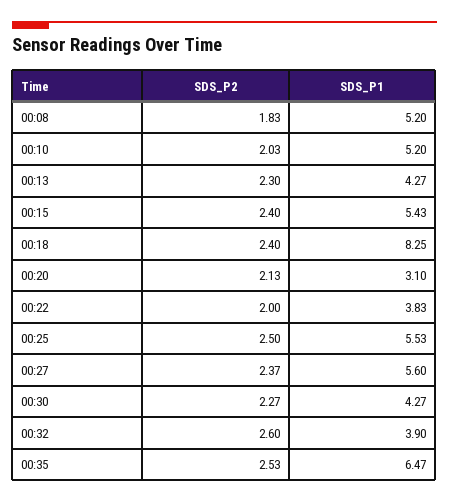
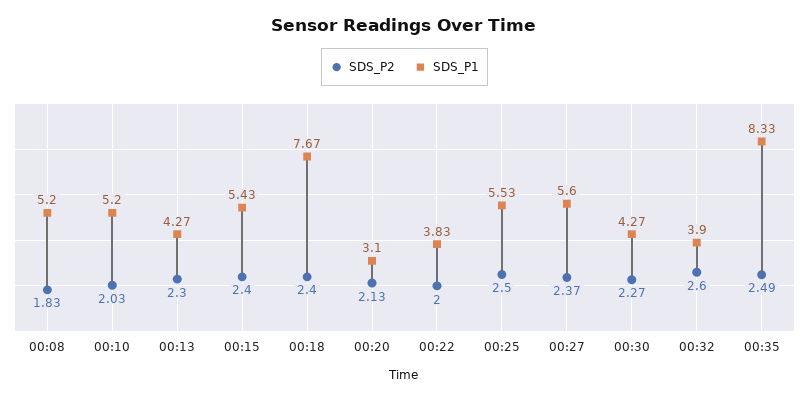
  {
    "SDS_P2": {
      "00:08": 1.83,
      "00:10": 2.03,
      "00:13": 2.3,
      "00:15": 2.4,
      "00:18": 2.4,
      "00:20": 2.13,
      "00:22": 2,
      "00:25": 2.5,
      "00:27": 2.37,
      "00:30": 2.27,
      "00:32": 2.6,
-     "00:35": 2.53
+     "00:35": 2.49
    },
    "SDS_P1": {
      "00:08": 5.2,
      "00:10": 5.2,
      "00:13": 4.27,
      "00:15": 5.43,
-     "00:18": 8.25,
+     "00:18": 7.67,
      "00:20": 3.1,
      "00:22": 3.83,
      "00:25": 5.53,
      "00:27": 5.6,
      "00:30": 4.27,
      "00:32": 3.9,
-     "00:35": 6.47
+     "00:35": 8.33
    }
  }

